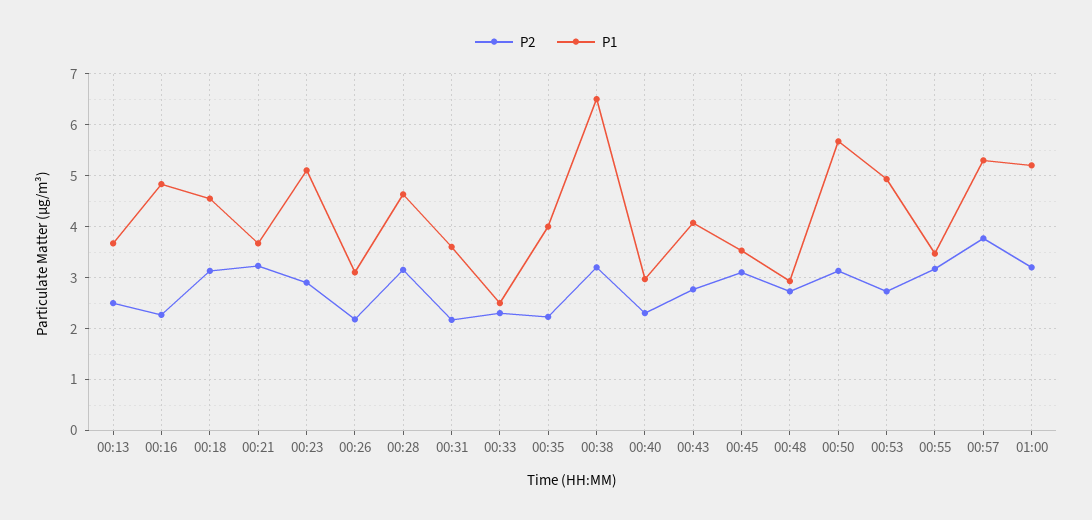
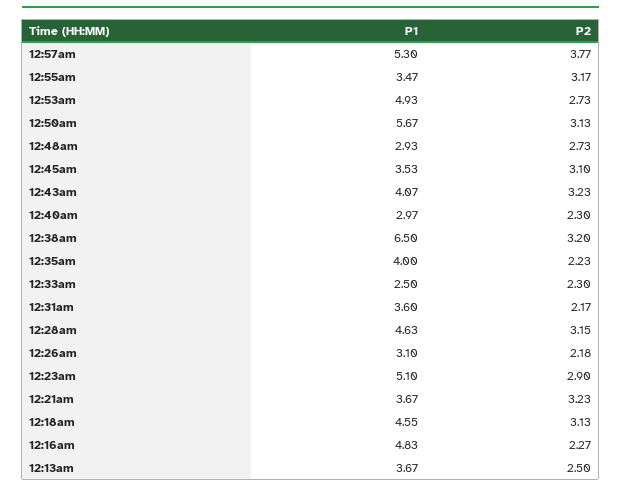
  {
    "P2": {
      "00:13": 2.5,
      "00:16": 2.27,
      "00:18": 3.13,
      "00:21": 3.23,
      "00:23": 2.9,
      "00:26": 2.18,
      "00:28": 3.15,
      "00:31": 2.17,
      "00:33": 2.3,
      "00:35": 2.23,
      "00:38": 3.2,
      "00:40": 2.3,
-     "00:43": 2.8,
+     "00:43": 3.23,
      "00:45": 3.1,
      "00:48": 2.73,
      "00:50": 3.13,
      "00:53": 2.73,
      "00:55": 3.17,
-     "00:57": 3.77,
+     "00:57": 3.77
-     "01:00": 3.2
    },
    "P1": {
      "00:13": 3.67,
      "00:16": 4.83,
      "00:18": 4.55,
      "00:21": 3.67,
      "00:23": 5.1,
      "00:26": 3.1,
      "00:28": 4.63,
      "00:31": 3.6,
      "00:33": 2.5,
      "00:35": 4,
      "00:38": 6.5,
      "00:40": 2.97,
      "00:43": 4.07,
      "00:45": 3.53,
      "00:48": 2.93,
      "00:50": 5.67,
      "00:53": 4.93,
      "00:55": 3.47,
-     "00:57": 5.3,
+     "00:57": 5.3
-     "01:00": 5.2
    }
  }

